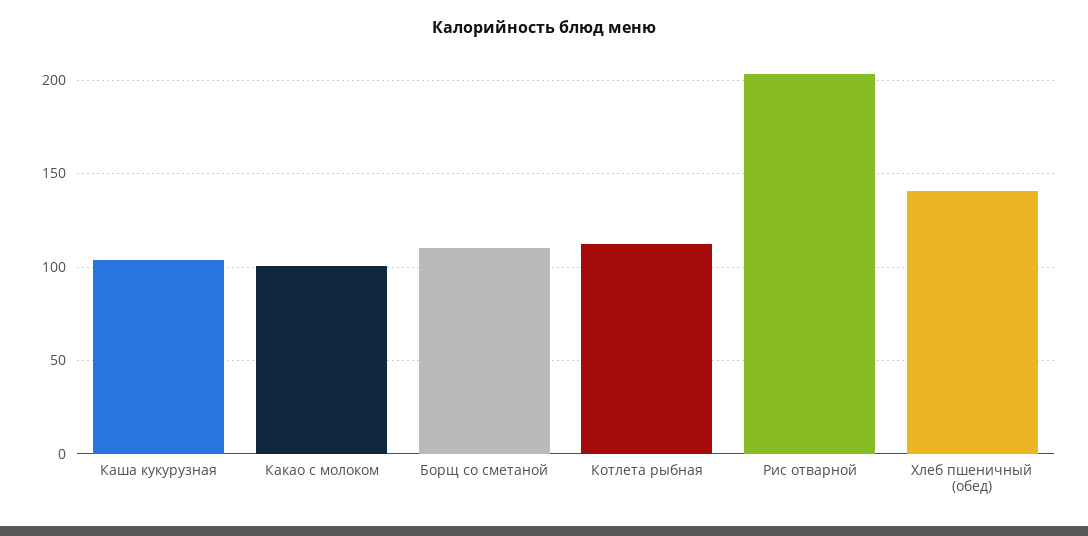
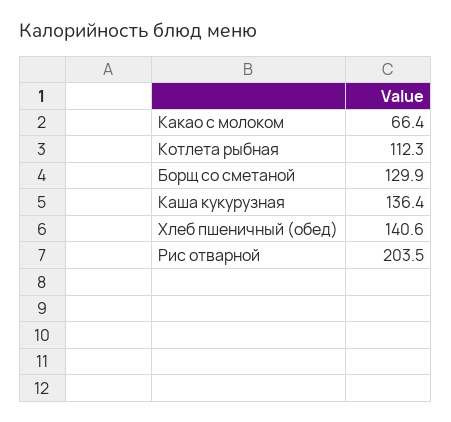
  {
-   "Каша кукурузная": 105,
+   "Каша кукурузная": 136.4,
-   "Какао с молоком": 100,
+   "Какао с молоком": 66.4,
-   "Борщ со сметаной": 110,
+   "Борщ со сметаной": 129.9,
    "Котлета рыбная": 112.3,
    "Рис отварной": 203.5,
    "Хлеб пшеничный (обед)": 140.6
  }

